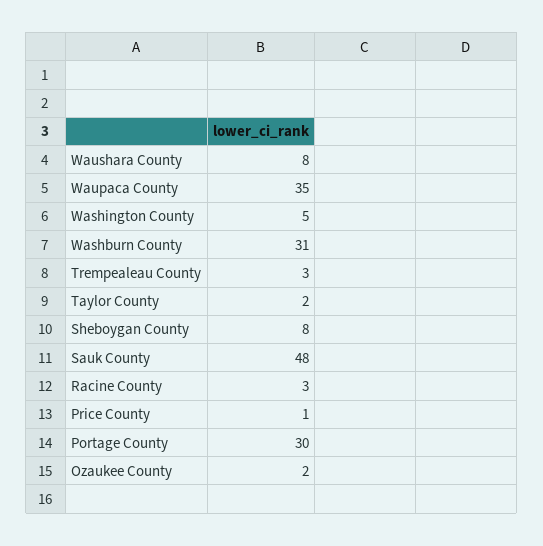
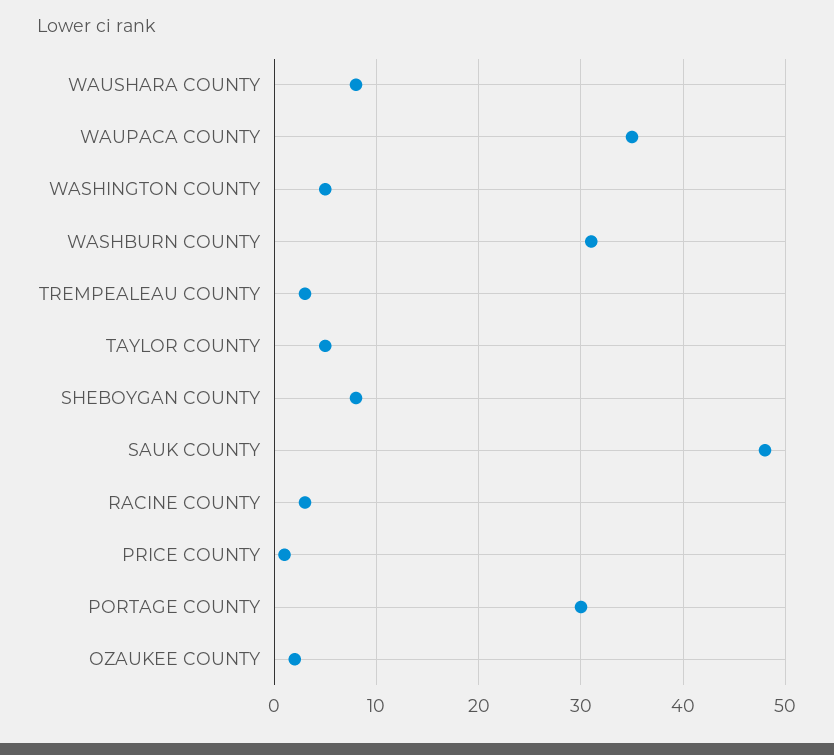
  {
    "Waushara County": 8,
    "Waupaca County": 35,
    "Washington County": 5,
    "Washburn County": 31,
    "Trempealeau County": 3,
-   "Taylor County": 2,
+   "Taylor County": 5,
    "Sheboygan County": 8,
    "Sauk County": 48,
    "Racine County": 3,
    "Price County": 1,
    "Portage County": 30,
    "Ozaukee County": 2
  }

